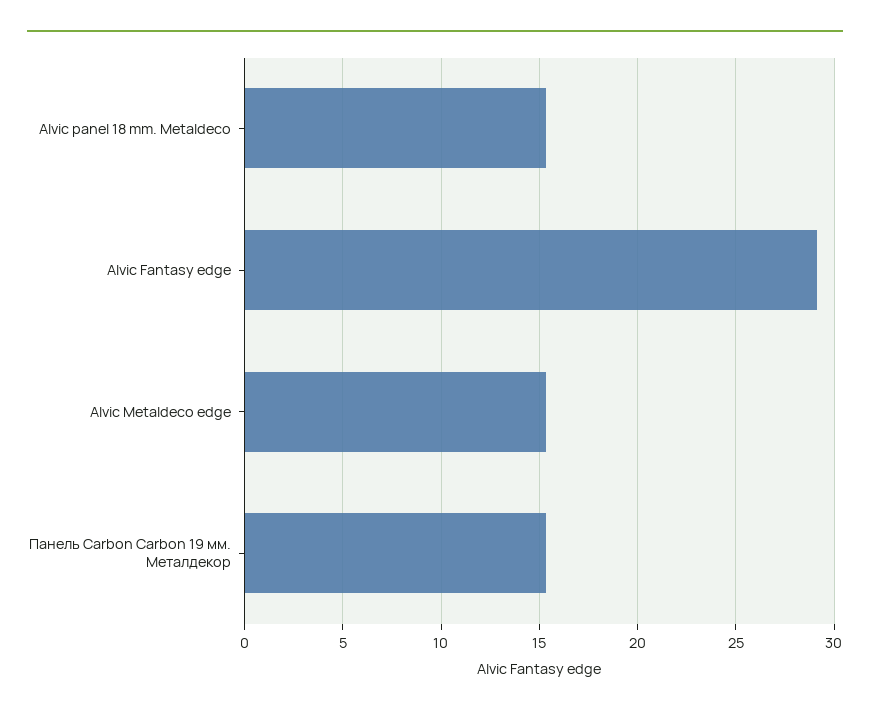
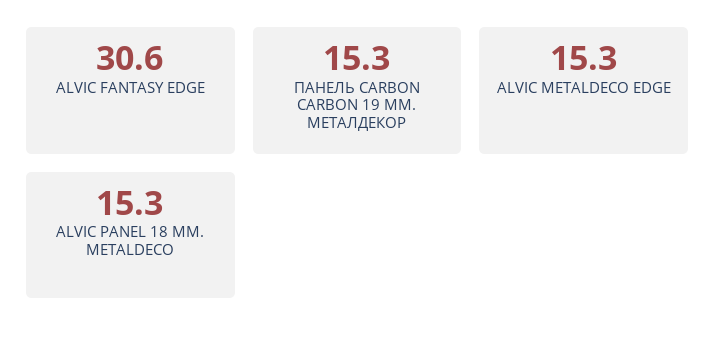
  {
    "Alvic panel 18 mm. Metaldeco": 15.3,
-   "Alvic Fantasy edge": 29,
+   "Alvic Fantasy edge": 30.6,
    "Alvic Metaldeco edge": 15.3,
    "Панель Carbon Carbon 19 мм. Металдекор": 15.3
  }

